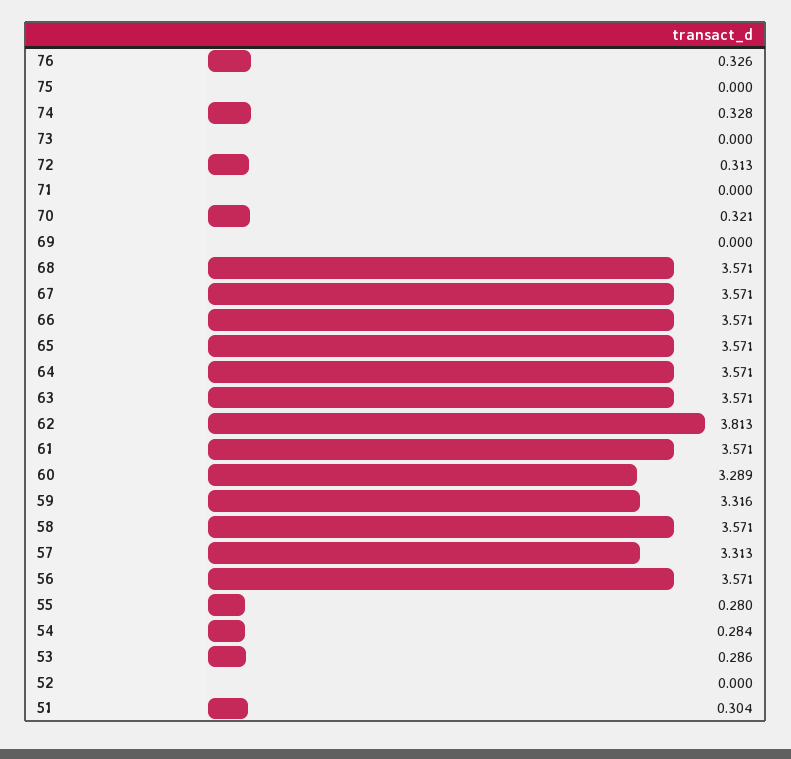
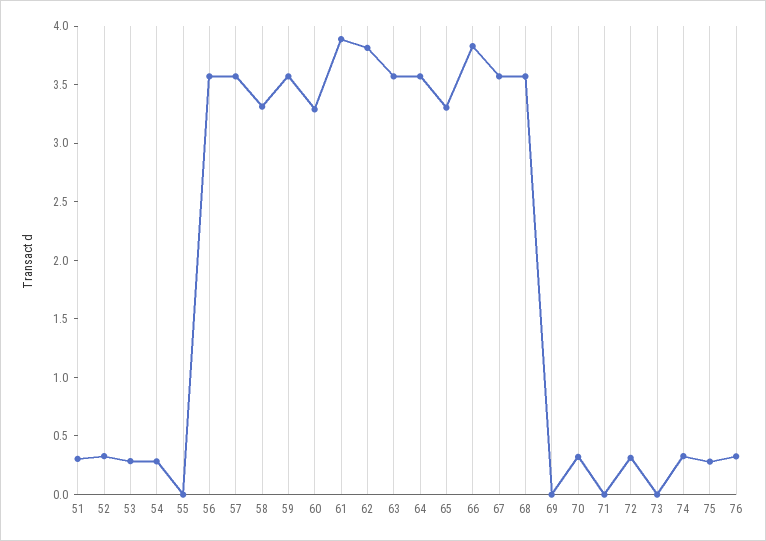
  {
    "76": 0.326,
-   "75": 0,
+   "75": 0.3,
    "74": 0.328,
    "73": 0,
    "72": 0.313,
    "71": 0,
    "70": 0.321,
    "69": 0,
    "68": 3.571,
    "67": 3.571,
-   "66": 3.571,
+   "66": 3.8,
-   "65": 3.571,
+   "65": 3.3,
    "64": 3.571,
    "63": 3.571,
    "62": 3.813,
-   "61": 3.571,
+   "61": 3.9,
    "60": 3.289,
-   "59": 3.316,
+   "59": 3.6,
-   "58": 3.571,
+   "58": 3.3,
-   "57": 3.313,
+   "57": 3.6,
    "56": 3.571,
-   "55": 0.28,
+   "55": 0,
    "54": 0.284,
    "53": 0.286,
-   "52": 0,
+   "52": 0.3,
    "51": 0.304
  }

